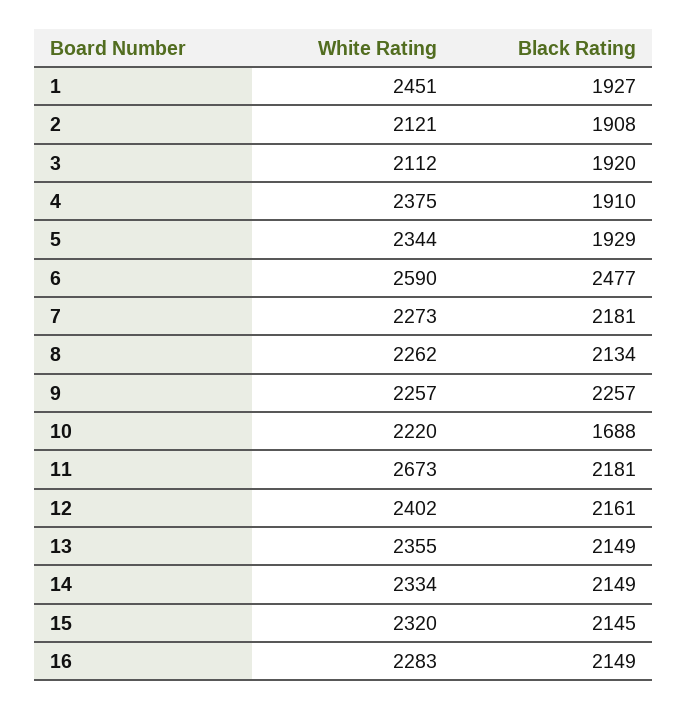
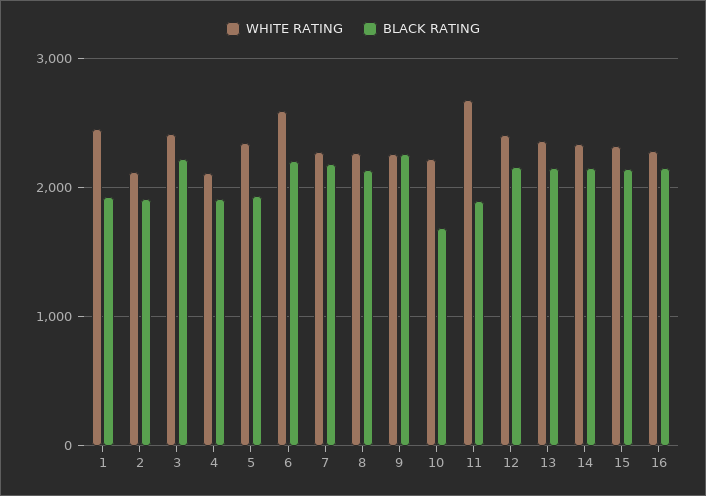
  {
    "White Rating": {
      "1": 2451,
      "2": 2121,
-     "3": 2112,
+     "3": 2400,
-     "4": 2375,
+     "4": 2100,
      "5": 2344,
      "6": 2590,
      "7": 2273,
      "8": 2262,
      "9": 2257,
      "10": 2220,
      "11": 2673,
      "12": 2402,
      "13": 2355,
      "14": 2334,
      "15": 2320,
      "16": 2283
    },
    "Black Rating": {
      "1": 1927,
      "2": 1908,
-     "3": 1920,
+     "3": 2200,
      "4": 1910,
      "5": 1929,
-     "6": 2477,
+     "6": 2200,
      "7": 2181,
      "8": 2134,
      "9": 2257,
      "10": 1688,
-     "11": 2181,
+     "11": 1900,
      "12": 2161,
      "13": 2149,
      "14": 2149,
      "15": 2145,
      "16": 2149
    }
  }

